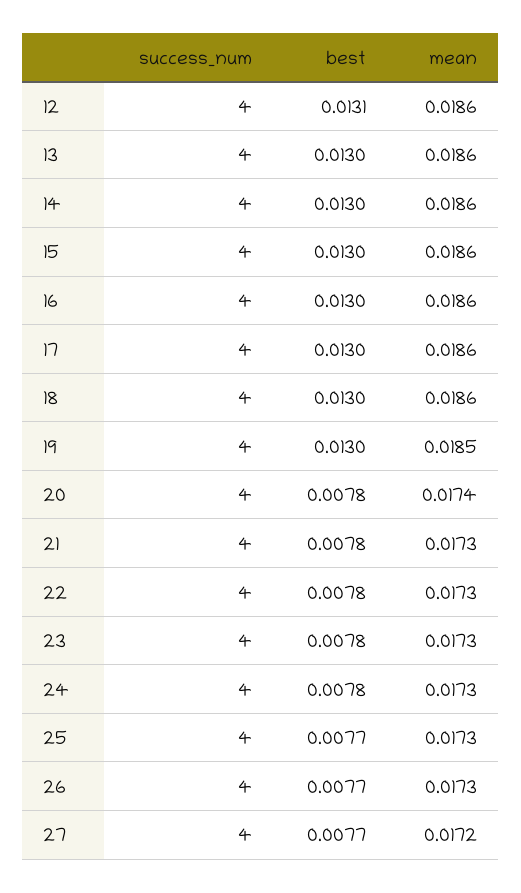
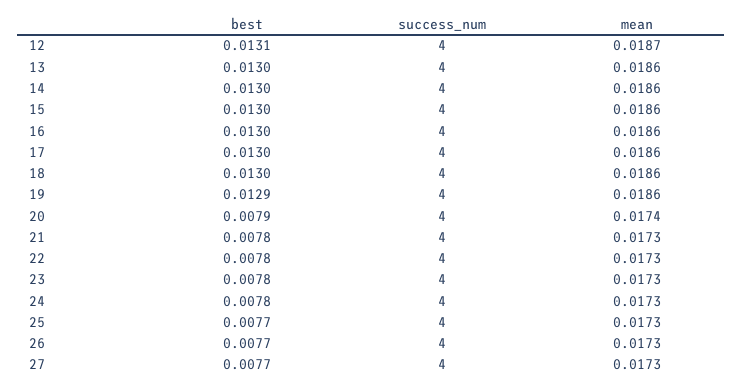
  {
    "success_num": {
      "12": 4,
      "13": 4,
      "14": 4,
      "15": 4,
      "16": 4,
      "17": 4,
      "18": 4,
      "19": 4,
      "20": 4,
      "21": 4,
      "22": 4,
      "23": 4,
      "24": 4,
      "25": 4,
      "26": 4,
      "27": 4
    },
    "best": {
      "12": 0.0131,
      "13": 0.013,
      "14": 0.013,
      "15": 0.013,
      "16": 0.013,
      "17": 0.013,
      "18": 0.013,
-     "19": 0.013,
+     "19": 0.0129,
-     "20": 0.0078,
+     "20": 0.0079,
      "21": 0.0078,
      "22": 0.0078,
      "23": 0.0078,
      "24": 0.0078,
      "25": 0.0077,
      "26": 0.0077,
      "27": 0.0077
    },
    "mean": {
-     "12": 0.0186,
+     "12": 0.0187,
      "13": 0.0186,
      "14": 0.0186,
      "15": 0.0186,
      "16": 0.0186,
      "17": 0.0186,
      "18": 0.0186,
-     "19": 0.0185,
+     "19": 0.0186,
      "20": 0.0174,
      "21": 0.0173,
      "22": 0.0173,
      "23": 0.0173,
      "24": 0.0173,
      "25": 0.0173,
      "26": 0.0173,
-     "27": 0.0172
+     "27": 0.0173
    }
  }

